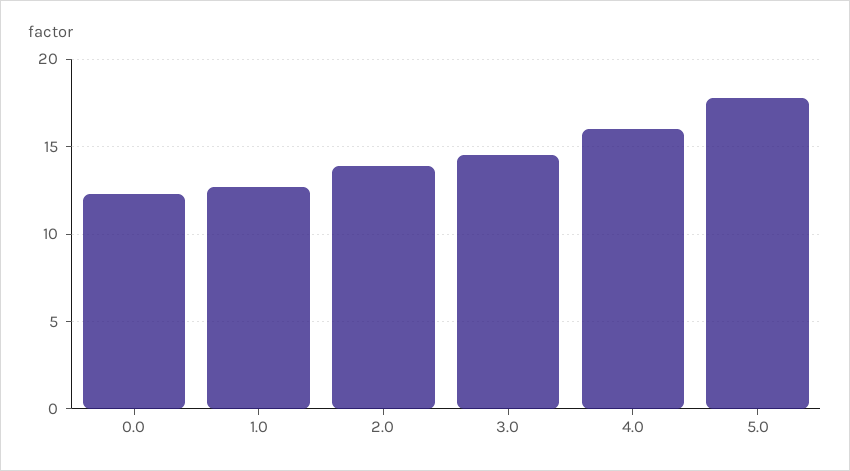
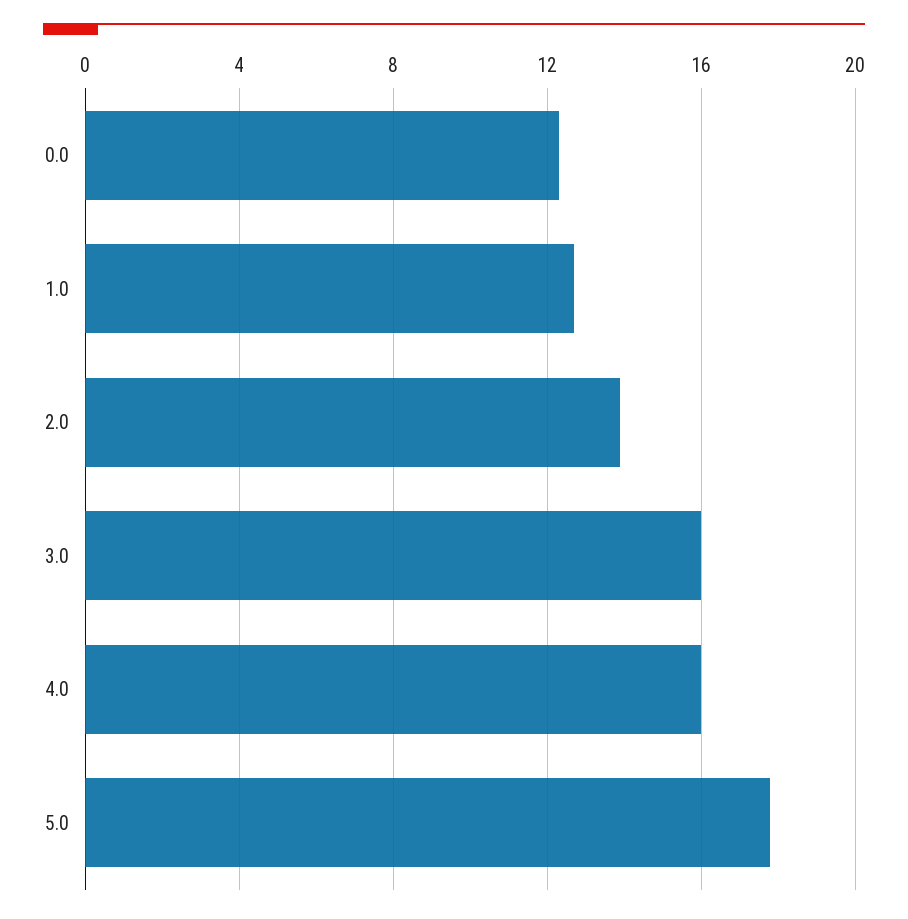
  {
    "0.0": 12.5,
    "1.0": 12.5,
    "2.0": 14,
-   "3.0": 14.5,
+   "3.0": 16,
    "4.0": 16,
    "5.0": 18
  }

